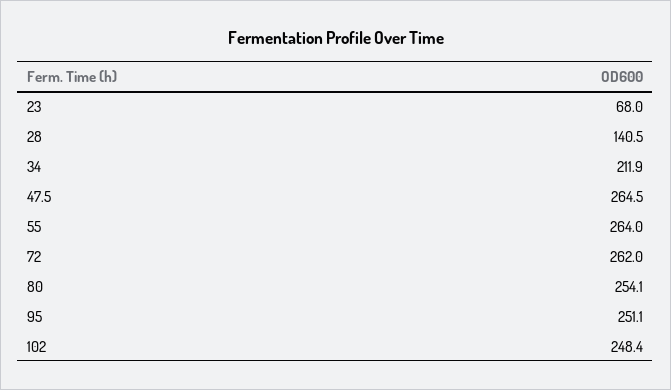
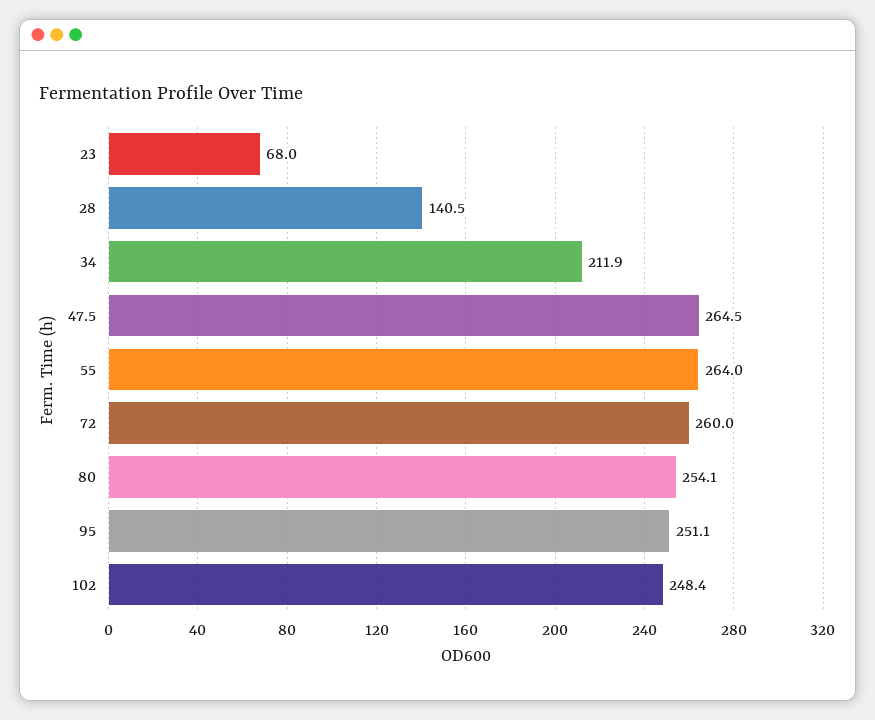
  {
    "23": 68,
    "28": 140.5,
    "34": 211.9,
    "47.5": 264.5,
    "55": 264,
-   "72": 262,
+   "72": 260,
    "80": 254.1,
    "95": 251.1,
    "102": 248.4
  }

